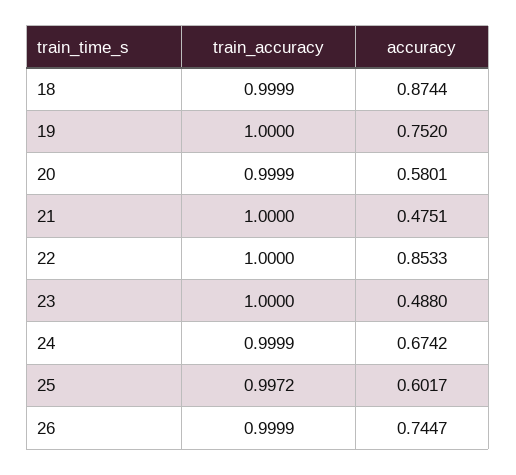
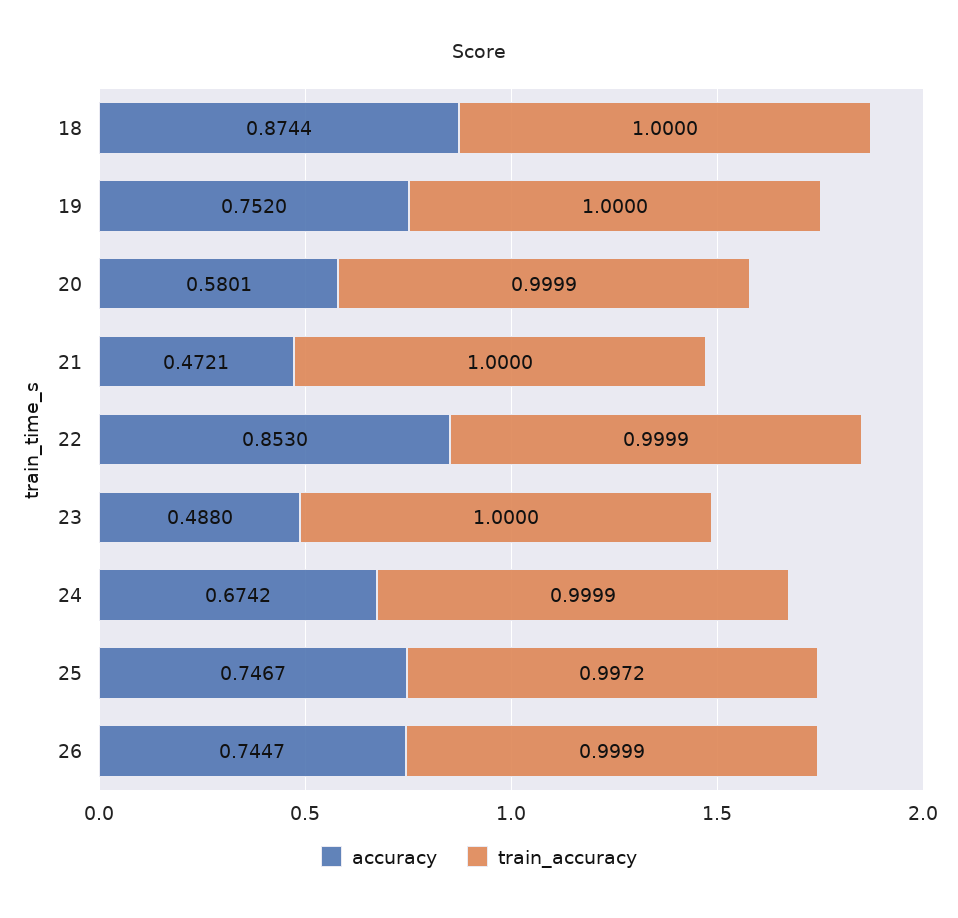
  {
    "train_accuracy": {
-     "18": 0.9999,
+     "18": 1,
      "19": 1,
      "20": 0.9999,
      "21": 1,
-     "22": 1,
+     "22": 0.9999,
      "23": 1,
      "24": 0.9999,
      "25": 0.9972,
      "26": 0.9999
    },
    "accuracy": {
      "18": 0.8744,
      "19": 0.752,
      "20": 0.5801,
-     "21": 0.4751,
+     "21": 0.4721,
-     "22": 0.8533,
+     "22": 0.853,
      "23": 0.488,
      "24": 0.6742,
-     "25": 0.6017,
+     "25": 0.7467,
      "26": 0.7447
    }
  }

